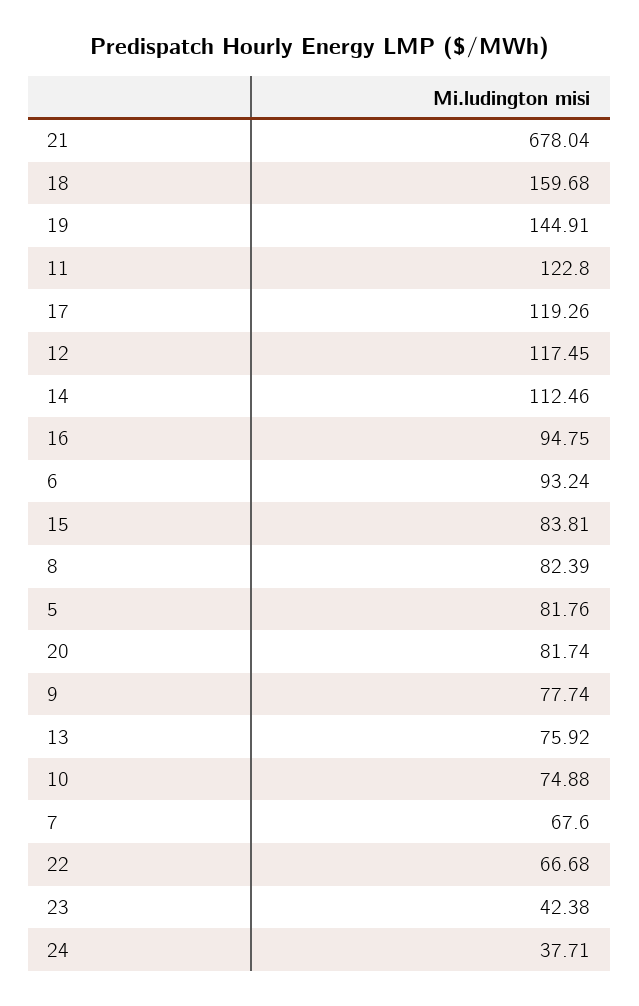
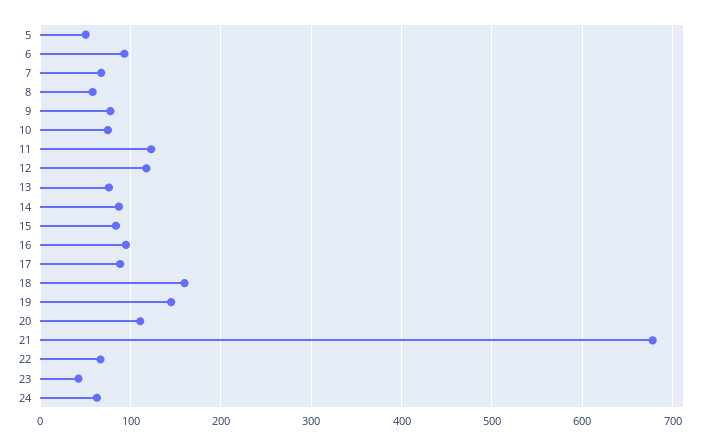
  {
    "21": 678.04,
    "18": 159.68,
    "19": 144.91,
    "11": 122.8,
-   "17": 119.26,
+   "17": 90,
    "12": 117.45,
-   "14": 112.46,
+   "14": 90,
    "16": 94.75,
    "6": 93.24,
    "15": 83.81,
-   "8": 82.39,
+   "8": 60,
-   "5": 81.76,
+   "5": 50,
-   "20": 81.74,
+   "20": 110,
    "9": 77.74,
    "13": 75.92,
    "10": 74.88,
    "7": 67.6,
    "22": 66.68,
    "23": 42.38,
-   "24": 37.71
+   "24": 60
  }

